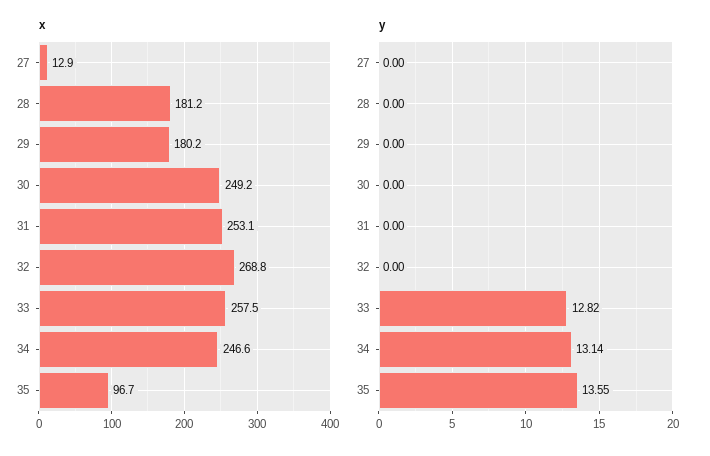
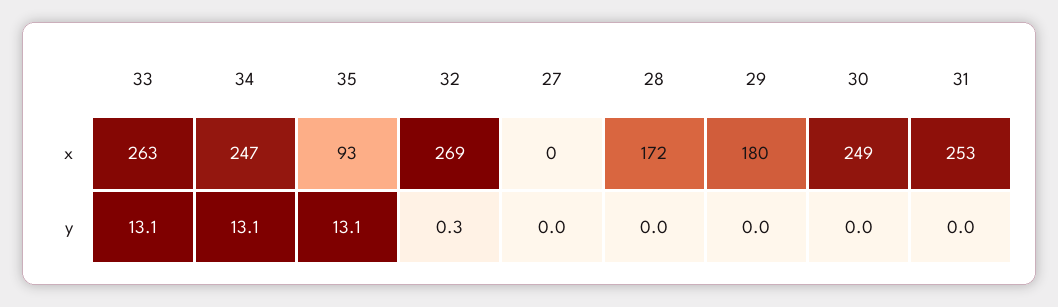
  {
    "x": {
-     "27": 12.9,
+     "27": 0,
-     "28": 181.2,
+     "28": 172,
      "29": 180.2,
      "30": 249.2,
      "31": 253.1,
      "32": 268.8,
-     "33": 257.5,
+     "33": 263,
      "34": 246.6,
-     "35": 96.7
+     "35": 93
    },
    "y": {
      "27": 0,
      "28": 0,
      "29": 0,
      "30": 0,
      "31": 0,
-     "32": 0,
+     "32": 0.3,
-     "33": 12.82,
+     "33": 13.1,
      "34": 13.14,
-     "35": 13.55
+     "35": 13.1
    }
  }

